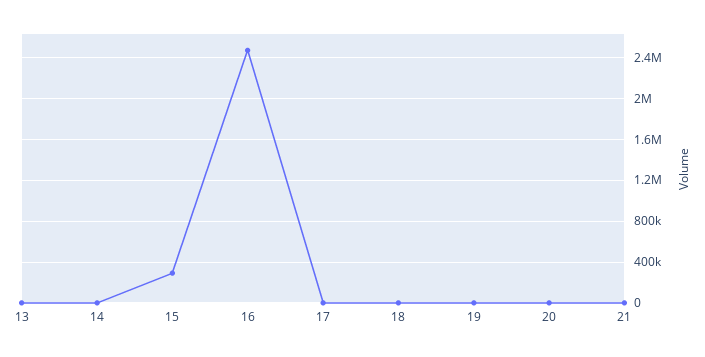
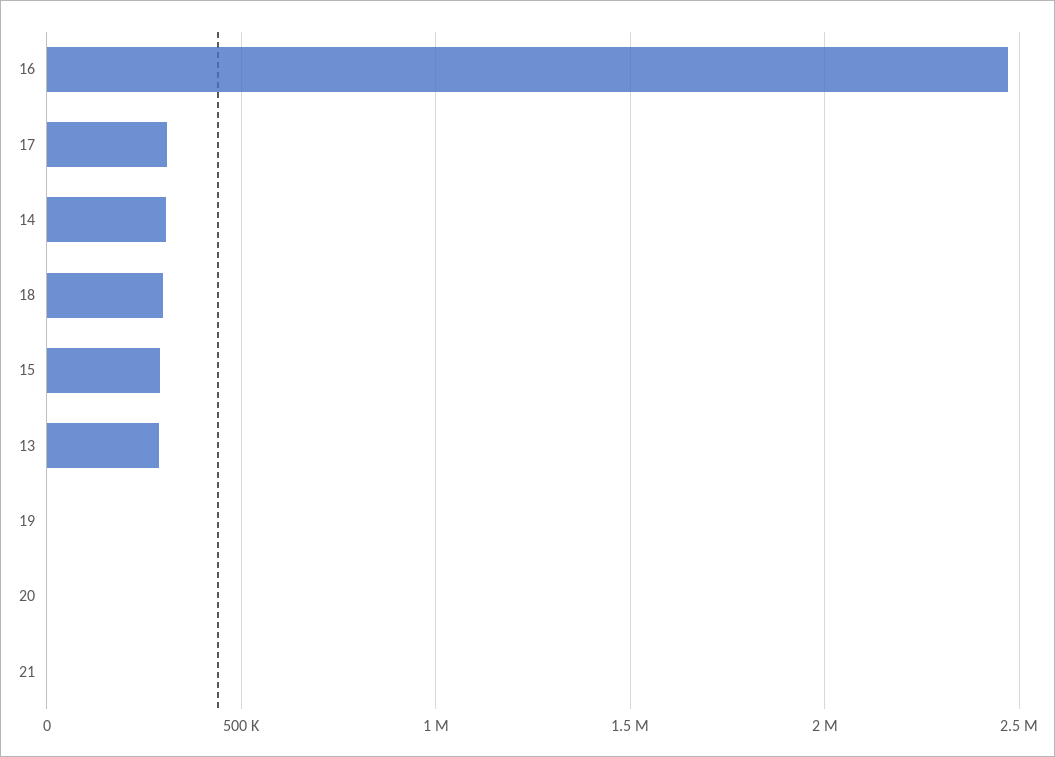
  {
-   "13": 0,
+   "13": 300000,
-   "14": 0,
+   "14": 300000,
    "15": 300000,
    "16": 2450000,
-   "17": 0,
+   "17": 300000,
-   "18": 0,
+   "18": 300000,
    "19": 0,
    "20": 0,
    "21": 0
  }

